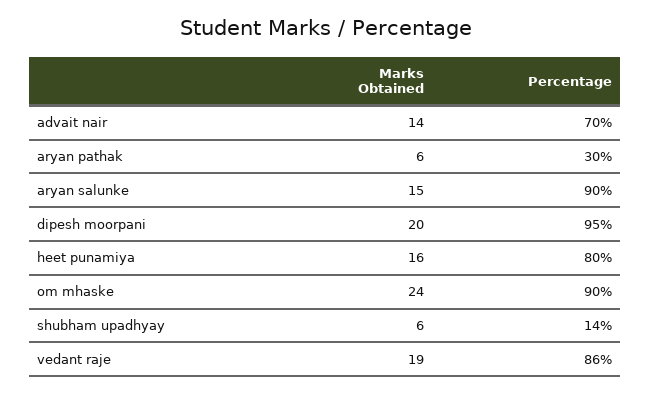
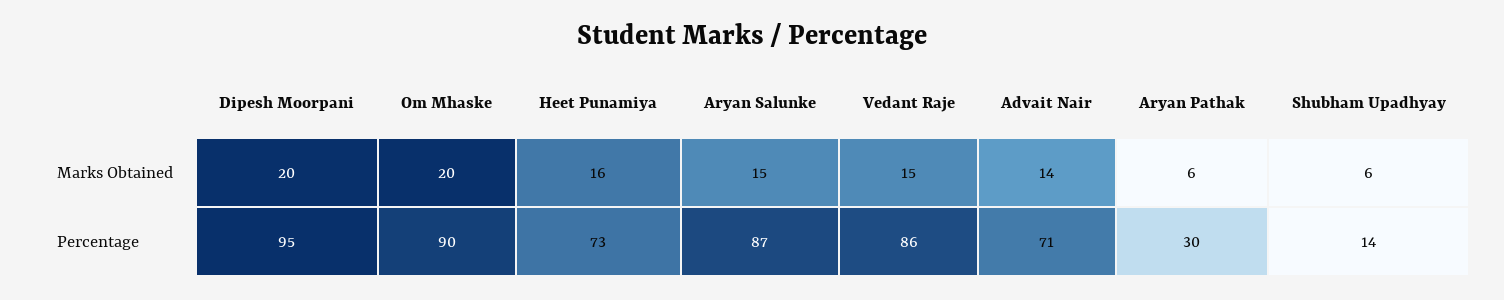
  {
    "Marks Obtained": {
      "advait nair": 14,
      "aryan pathak": 6,
      "aryan salunke": 15,
      "dipesh moorpani": 20,
      "heet punamiya": 16,
-     "om mhaske": 24,
+     "om mhaske": 20,
      "shubham upadhyay": 6,
-     "vedant raje": 19
+     "vedant raje": 15
    },
    "Percentage": {
-     "advait nair": 70,
+     "advait nair": 71,
      "aryan pathak": 30,
-     "aryan salunke": 90,
+     "aryan salunke": 87,
      "dipesh moorpani": 95,
-     "heet punamiya": 80,
+     "heet punamiya": 73,
      "om mhaske": 90,
      "shubham upadhyay": 14,
      "vedant raje": 86
    }
  }

